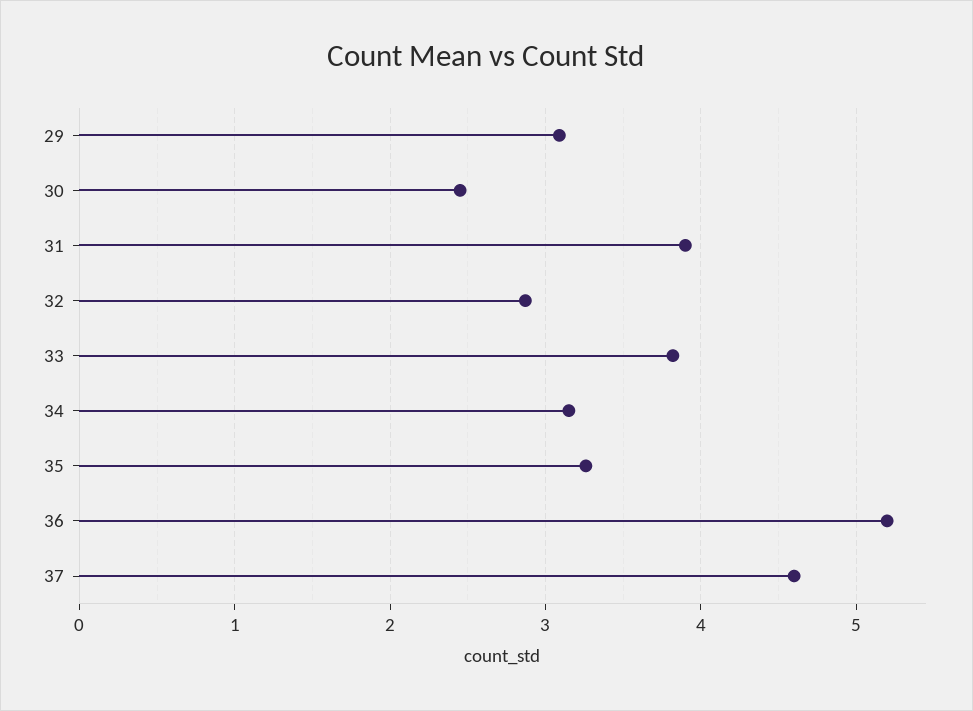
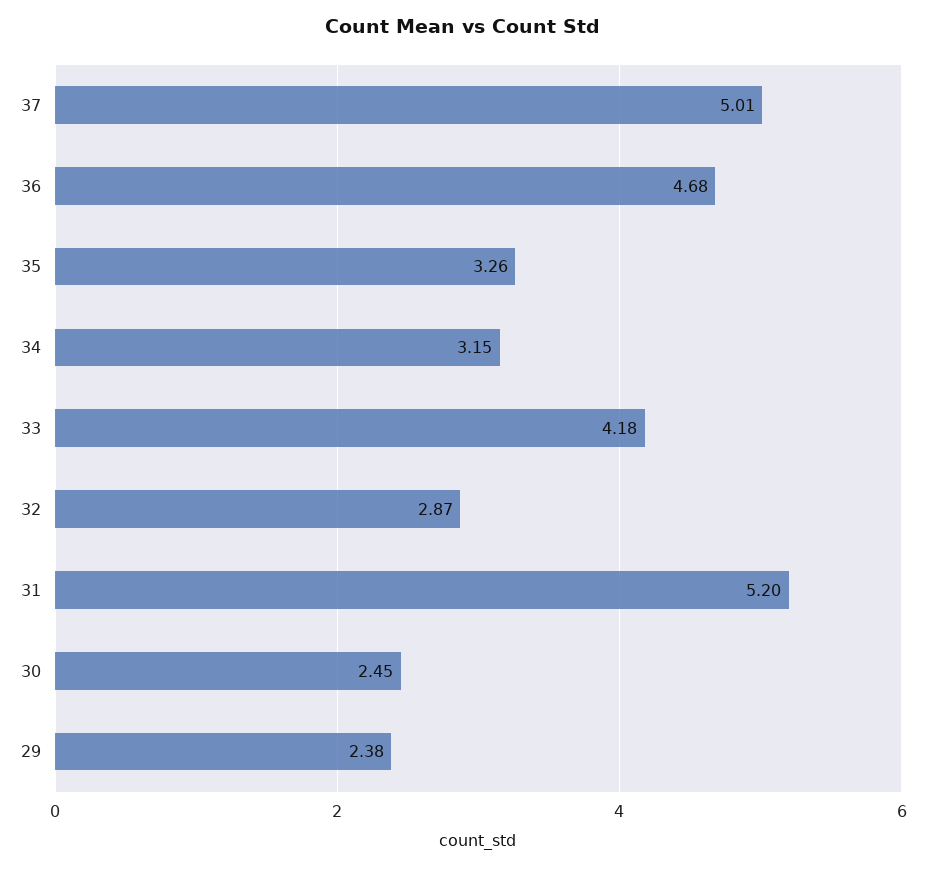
  {
-   "29": 3.1,
+   "29": 2.38,
    "30": 2.45,
-   "31": 3.9,
+   "31": 5.2,
    "32": 2.87,
-   "33": 3.8,
+   "33": 4.18,
    "34": 3.15,
    "35": 3.26,
-   "36": 5.2,
+   "36": 4.68,
-   "37": 4.6
+   "37": 5.01
  }

